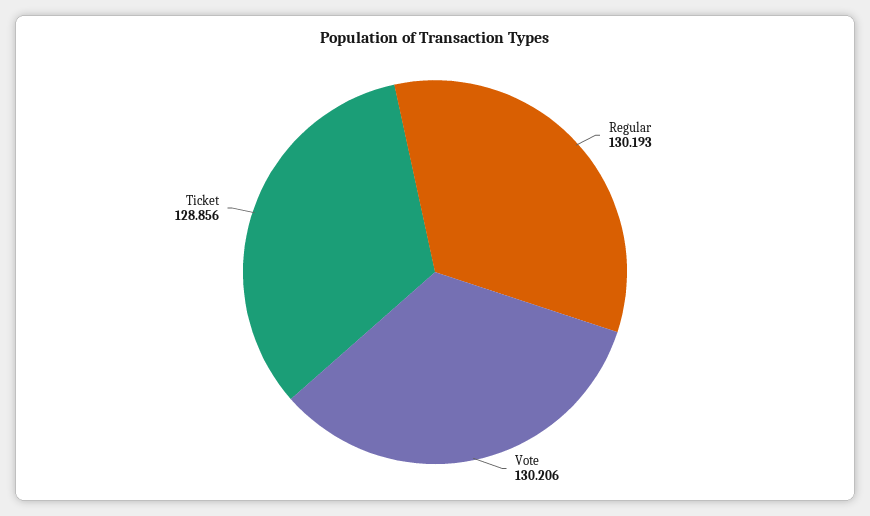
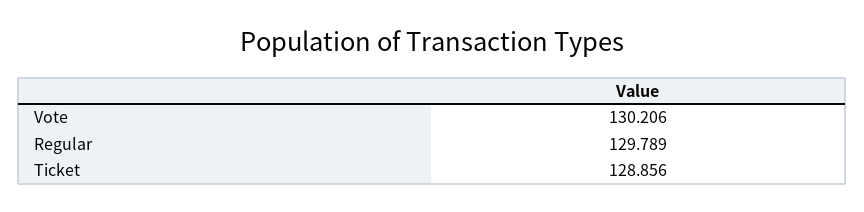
  {
-   "Regular": 130.193,
+   "Regular": 129.789,
    "Vote": 130.206,
    "Ticket": 128.856
  }

